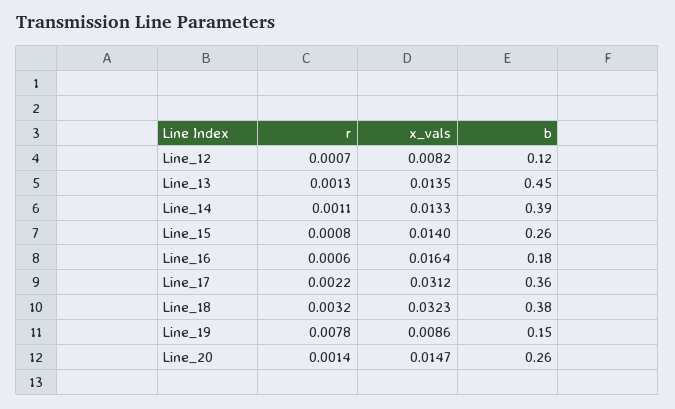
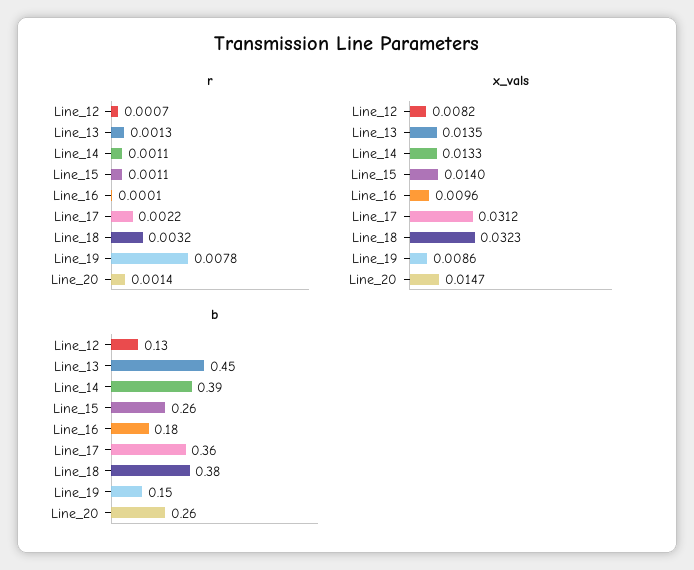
  {
    "r": {
      "Line_12": 0.0007,
      "Line_13": 0.0013,
      "Line_14": 0.0011,
-     "Line_15": 0.0008,
+     "Line_15": 0.0011,
-     "Line_16": 0.0006,
+     "Line_16": 0.0001,
      "Line_17": 0.0022,
      "Line_18": 0.0032,
      "Line_19": 0.0078,
      "Line_20": 0.0014
    },
    "x_vals": {
      "Line_12": 0.0082,
      "Line_13": 0.0135,
      "Line_14": 0.0133,
      "Line_15": 0.014,
-     "Line_16": 0.0164,
+     "Line_16": 0.0096,
      "Line_17": 0.0312,
      "Line_18": 0.0323,
      "Line_19": 0.0086,
      "Line_20": 0.0147
    },
    "b": {
-     "Line_12": 0.12,
+     "Line_12": 0.13,
      "Line_13": 0.45,
      "Line_14": 0.39,
      "Line_15": 0.26,
      "Line_16": 0.18,
      "Line_17": 0.36,
      "Line_18": 0.38,
      "Line_19": 0.15,
      "Line_20": 0.26
    }
  }

